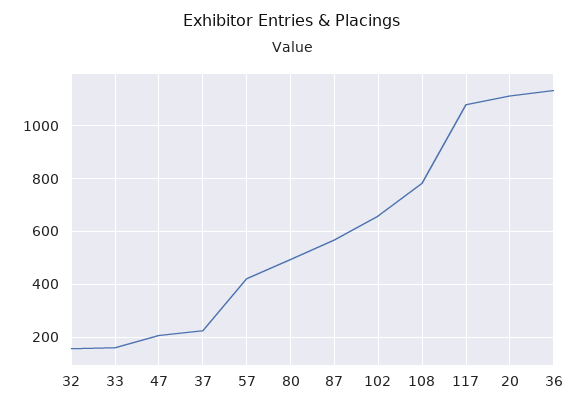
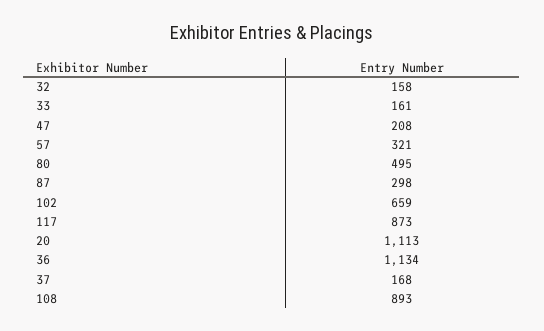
  {
    "32": 158,
    "33": 161,
    "47": 208,
-   "37": 225,
+   "37": 168,
-   "57": 425,
+   "57": 321,
    "80": 495,
-   "87": 575,
+   "87": 298,
    "102": 659,
-   "108": 775,
+   "108": 893,
-   "117": 1075,
+   "117": 873,
    "20": 1113,
    "36": 1134
  }

